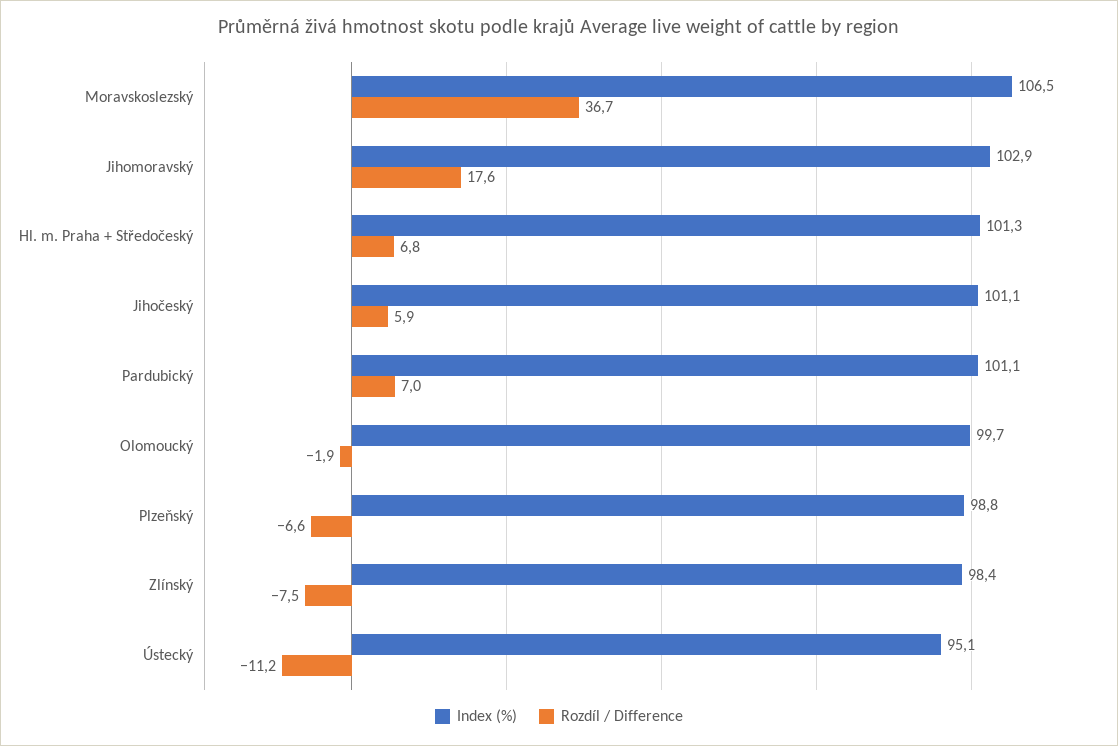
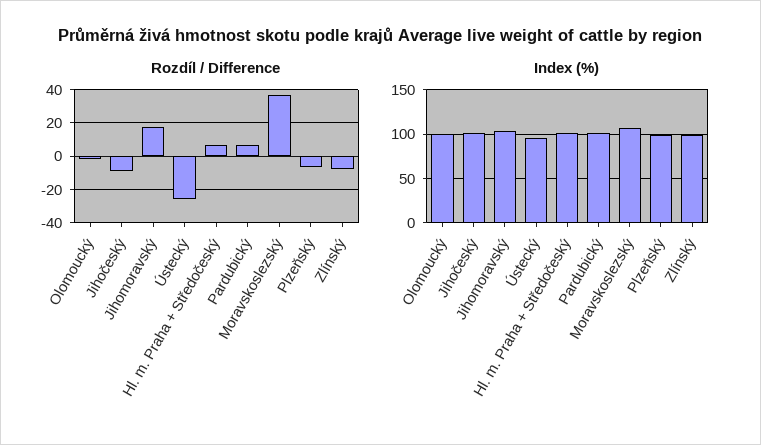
  {
    "Index (%)": {
      "Moravskoslezský": 106.5,
      "Jihomoravský": 102.9,
      "Hl. m. Praha + Středočeský": 101.3,
      "Jihočeský": 101.1,
      "Pardubický": 101.1,
      "Olomoucký": 99.7,
      "Plzeňský": 98.8,
      "Zlínský": 98.4,
      "Ústecký": 95.1
    },
    "Rozdíl / Difference": {
      "Moravskoslezský": 36.7,
      "Jihomoravský": 17.6,
      "Hl. m. Praha + Středočeský": 6.8,
-     "Jihočeský": 5.9,
+     "Jihočeský": -10,
      "Pardubický": 7,
      "Olomoucký": -1.9,
      "Plzeňský": -6.6,
      "Zlínský": -7.5,
-     "Ústecký": -11.2
+     "Ústecký": -25
    }
  }

